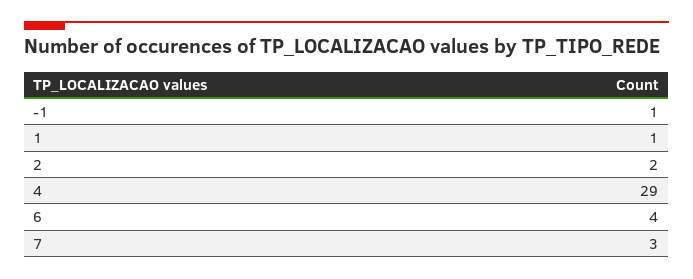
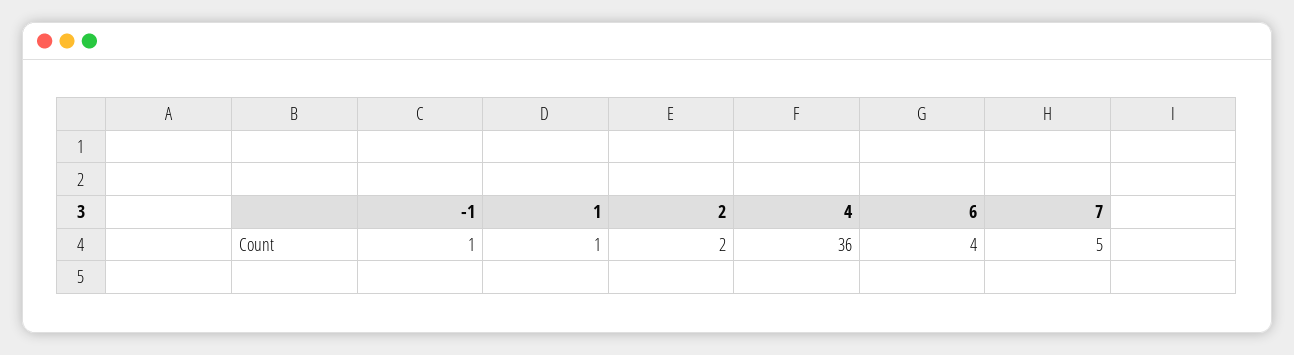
  {
    "-1": 1,
    "1": 1,
    "2": 2,
-   "4": 29,
+   "4": 36,
    "6": 4,
-   "7": 3
+   "7": 5
  }

